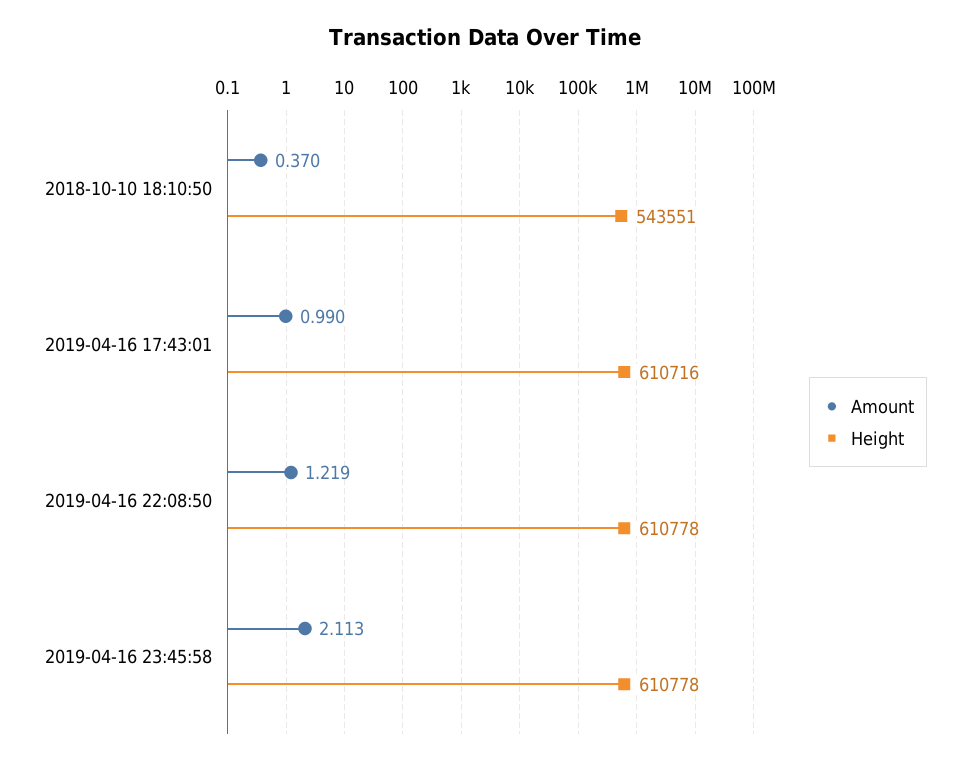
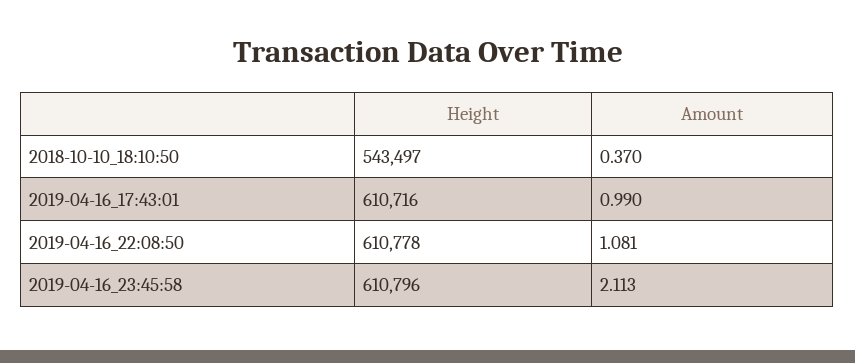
  {
    "Amount": {
      "2018-10-10 18:10:50": 0.37,
      "2019-04-16 17:43:01": 0.99,
-     "2019-04-16 22:08:50": 1.219,
+     "2019-04-16 22:08:50": 1.081,
      "2019-04-16 23:45:58": 2.113
    },
    "Height": {
-     "2018-10-10 18:10:50": 543551,
+     "2018-10-10 18:10:50": 543497,
      "2019-04-16 17:43:01": 610716,
      "2019-04-16 22:08:50": 610778,
-     "2019-04-16 23:45:58": 610778
+     "2019-04-16 23:45:58": 610796
    }
  }

